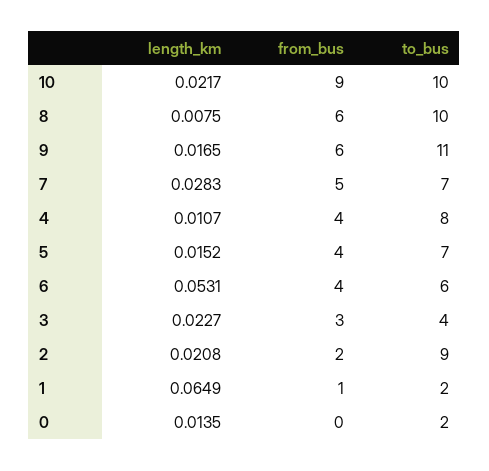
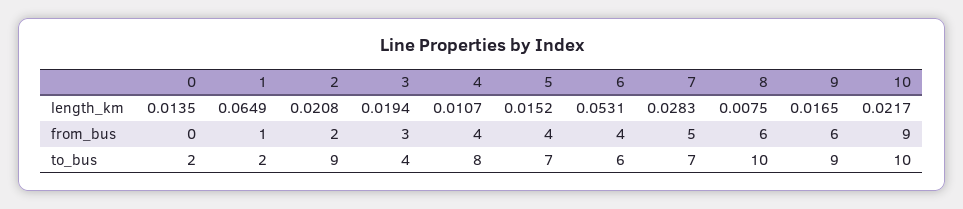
  {
    "length_km": {
      "10": 0.0217,
      "8": 0.0075,
      "9": 0.0165,
      "7": 0.0283,
      "4": 0.0107,
      "5": 0.0152,
      "6": 0.0531,
-     "3": 0.0227,
+     "3": 0.0194,
      "2": 0.0208,
      "1": 0.0649,
      "0": 0.0135
    },
    "from_bus": {
      "10": 9,
      "8": 6,
      "9": 6,
      "7": 5,
      "4": 4,
      "5": 4,
      "6": 4,
      "3": 3,
      "2": 2,
      "1": 1,
      "0": 0
    },
    "to_bus": {
      "10": 10,
      "8": 10,
-     "9": 11,
+     "9": 9,
      "7": 7,
      "4": 8,
      "5": 7,
      "6": 6,
      "3": 4,
      "2": 9,
      "1": 2,
      "0": 2
    }
  }

